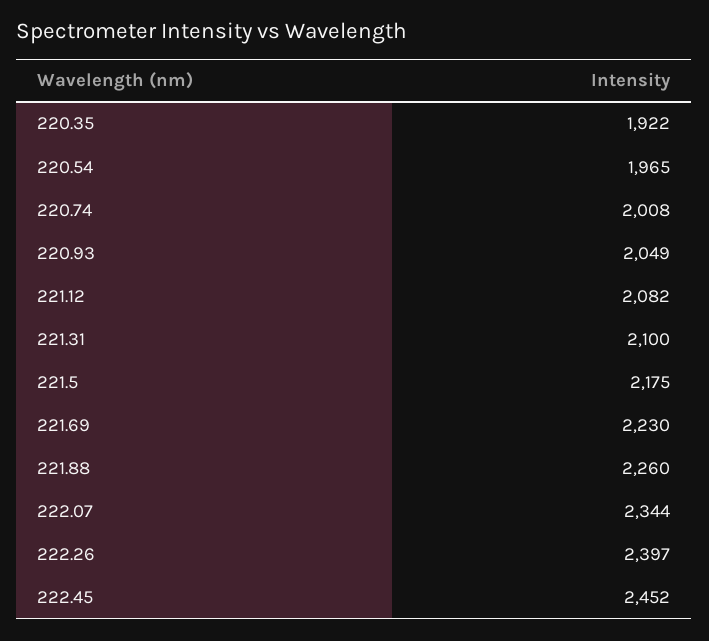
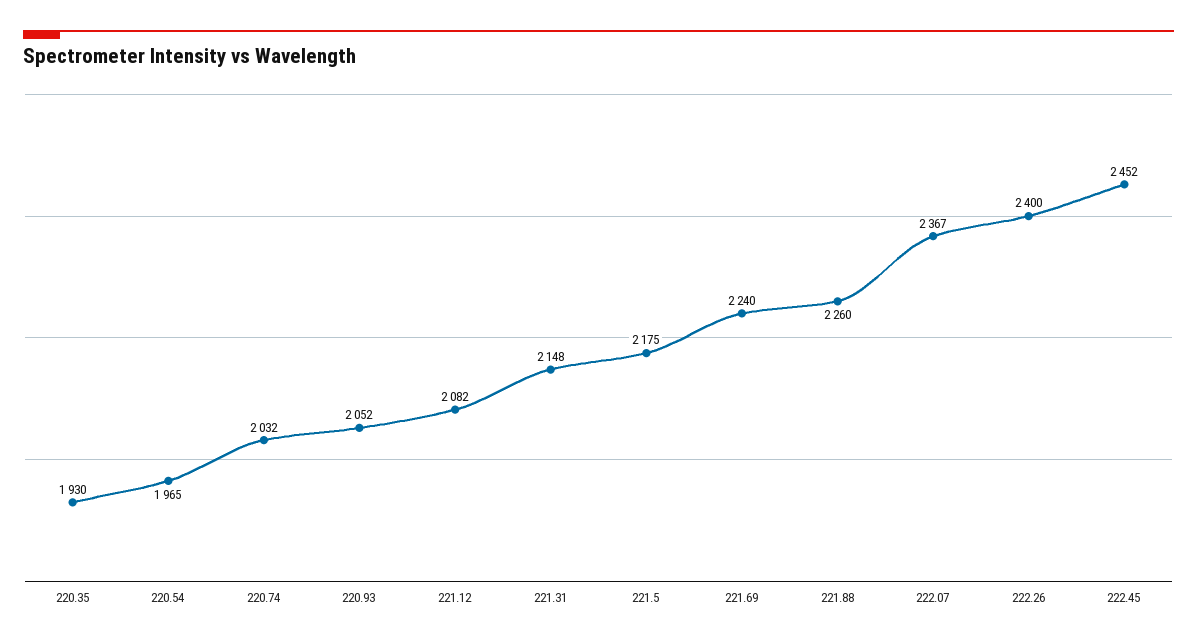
  {
-   "220.35": 1922,
+   "220.35": 1930,
    "220.54": 1965,
-   "220.74": 2008,
+   "220.74": 2032,
-   "220.93": 2049,
+   "220.93": 2052,
    "221.12": 2082,
-   "221.31": 2100,
+   "221.31": 2148,
    "221.5": 2175,
-   "221.69": 2230,
+   "221.69": 2240,
    "221.88": 2260,
-   "222.07": 2344,
+   "222.07": 2367,
-   "222.26": 2397,
+   "222.26": 2400,
    "222.45": 2452
  }

